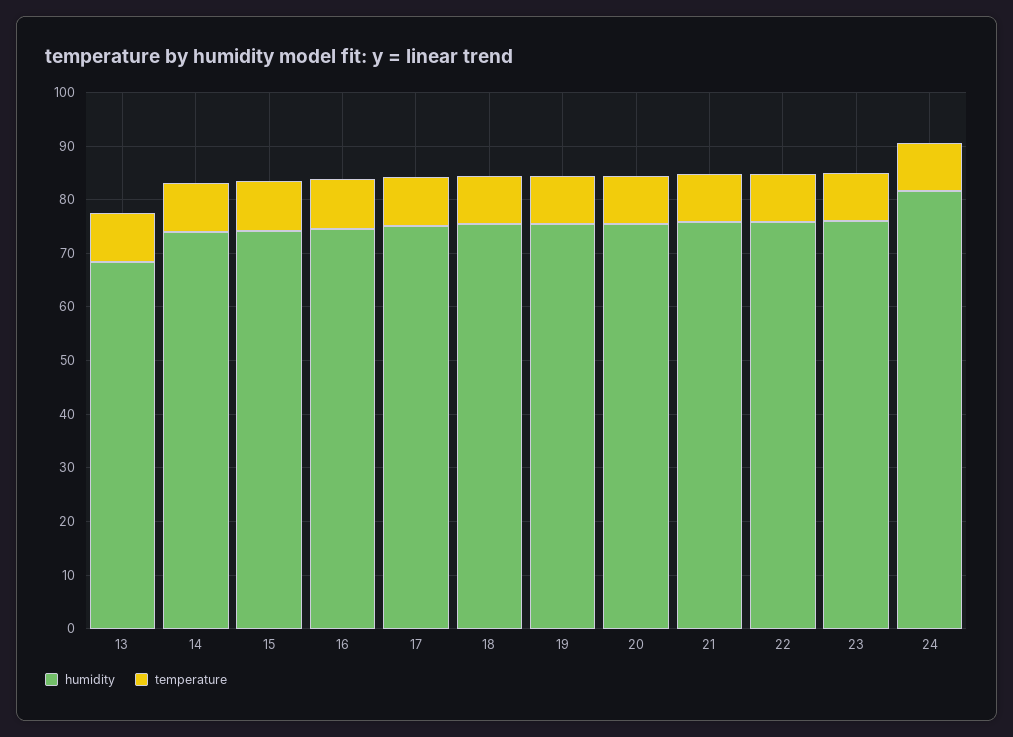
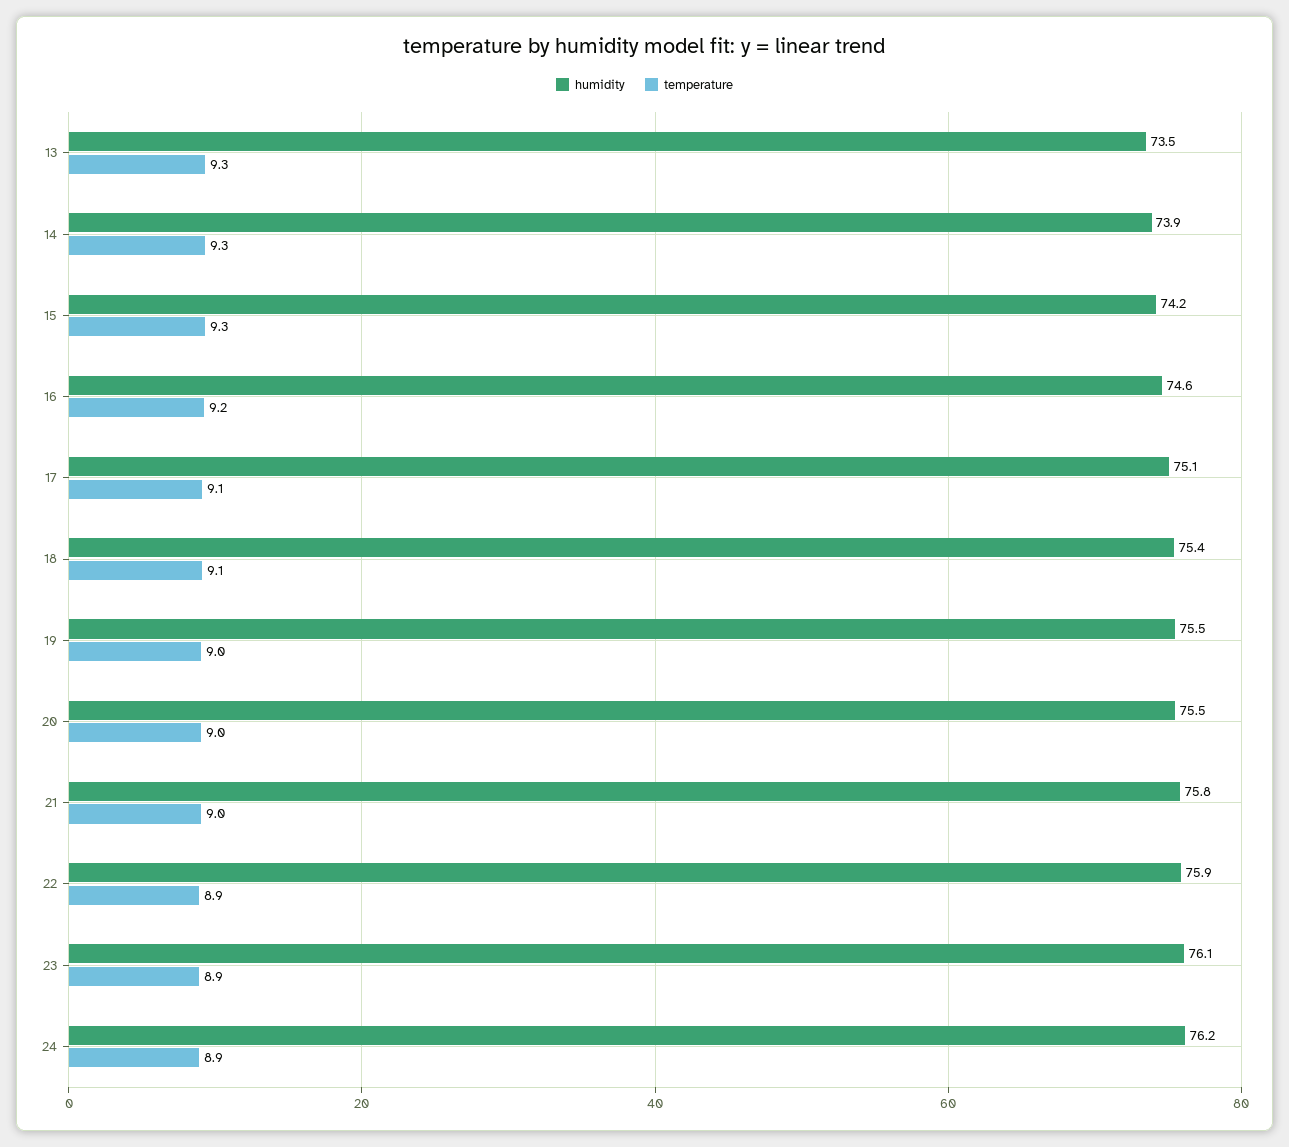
  {
    "humidity": {
-     "13": 68,
+     "13": 73.5,
      "14": 73.9,
      "15": 74.2,
      "16": 74.6,
      "17": 75.1,
      "18": 75.4,
      "19": 75.5,
      "20": 75.5,
      "21": 75.8,
      "22": 75.9,
      "23": 76.1,
-     "24": 82
+     "24": 76.2
    },
    "temperature": {
      "13": 9.3,
      "14": 9.3,
      "15": 9.3,
      "16": 9.2,
      "17": 9.1,
      "18": 9.1,
      "19": 9,
      "20": 9,
      "21": 9,
      "22": 8.9,
      "23": 8.9,
      "24": 8.9
    }
  }

